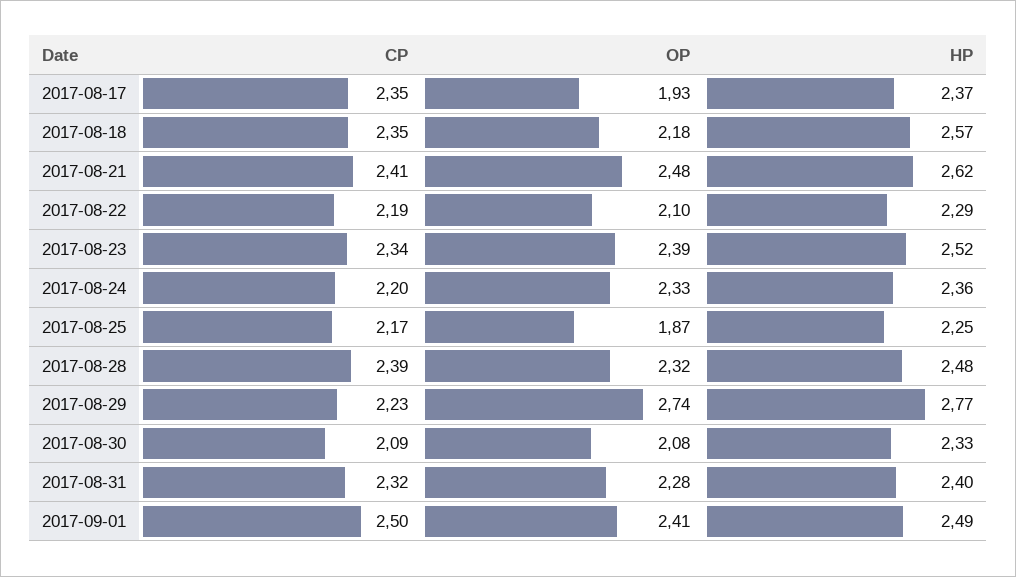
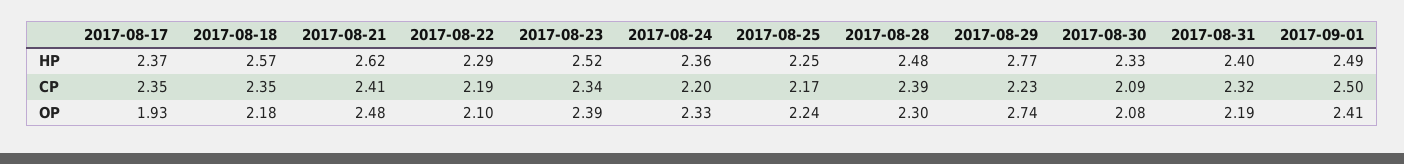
  {
    "CP": {
      "2017-08-17": 2.35,
      "2017-08-18": 2.35,
      "2017-08-21": 2.41,
      "2017-08-22": 2.19,
      "2017-08-23": 2.34,
      "2017-08-24": 2.2,
      "2017-08-25": 2.17,
      "2017-08-28": 2.39,
      "2017-08-29": 2.23,
      "2017-08-30": 2.09,
      "2017-08-31": 2.32,
      "2017-09-01": 2.5
    },
    "OP": {
      "2017-08-17": 1.93,
      "2017-08-18": 2.18,
      "2017-08-21": 2.48,
      "2017-08-22": 2.1,
      "2017-08-23": 2.39,
      "2017-08-24": 2.33,
-     "2017-08-25": 1.87,
+     "2017-08-25": 2.24,
-     "2017-08-28": 2.32,
+     "2017-08-28": 2.3,
      "2017-08-29": 2.74,
      "2017-08-30": 2.08,
-     "2017-08-31": 2.28,
+     "2017-08-31": 2.19,
      "2017-09-01": 2.41
    },
    "HP": {
      "2017-08-17": 2.37,
      "2017-08-18": 2.57,
      "2017-08-21": 2.62,
      "2017-08-22": 2.29,
      "2017-08-23": 2.52,
      "2017-08-24": 2.36,
      "2017-08-25": 2.25,
      "2017-08-28": 2.48,
      "2017-08-29": 2.77,
      "2017-08-30": 2.33,
      "2017-08-31": 2.4,
      "2017-09-01": 2.49
    }
  }

